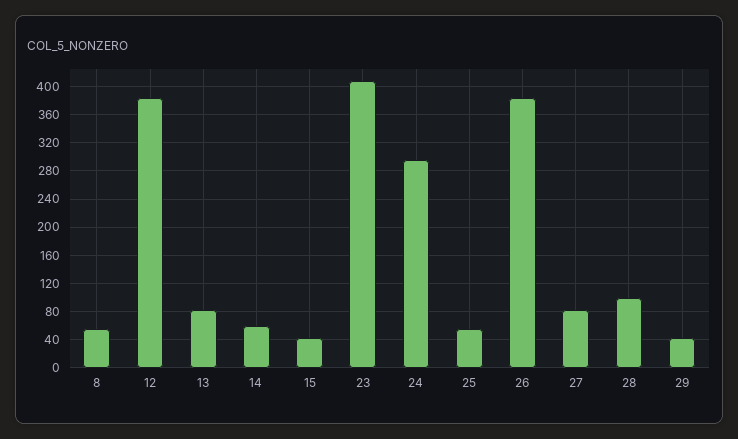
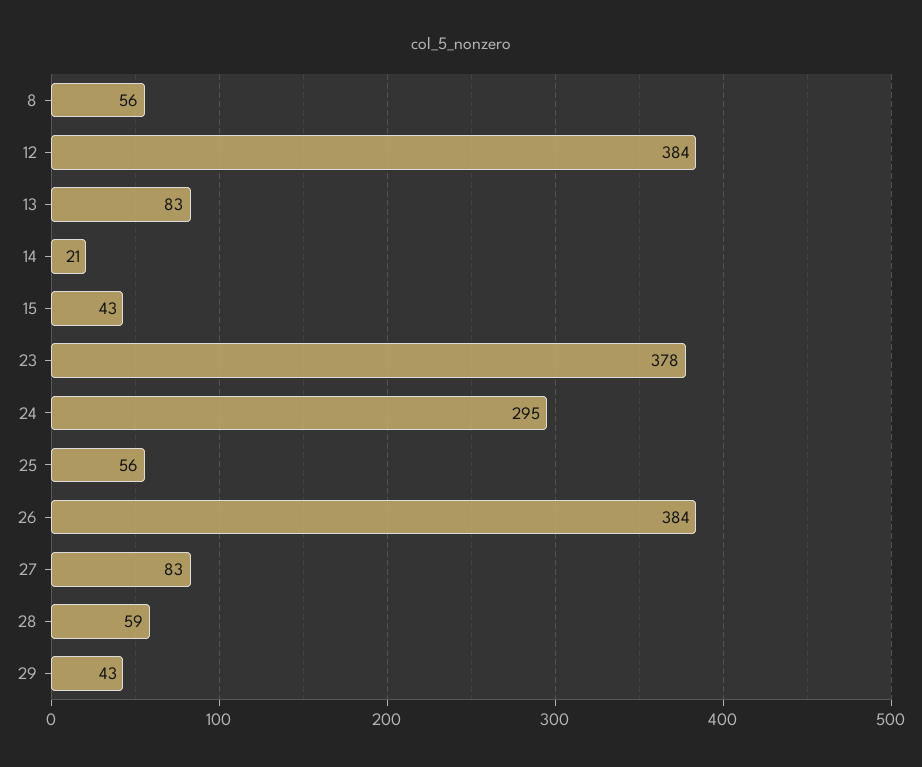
  {
    "8": 56,
    "12": 384,
    "13": 83,
-   "14": 60,
+   "14": 21,
    "15": 43,
-   "23": 410,
+   "23": 378,
    "24": 295,
    "25": 56,
    "26": 384,
    "27": 83,
-   "28": 100,
+   "28": 59,
    "29": 43
  }

